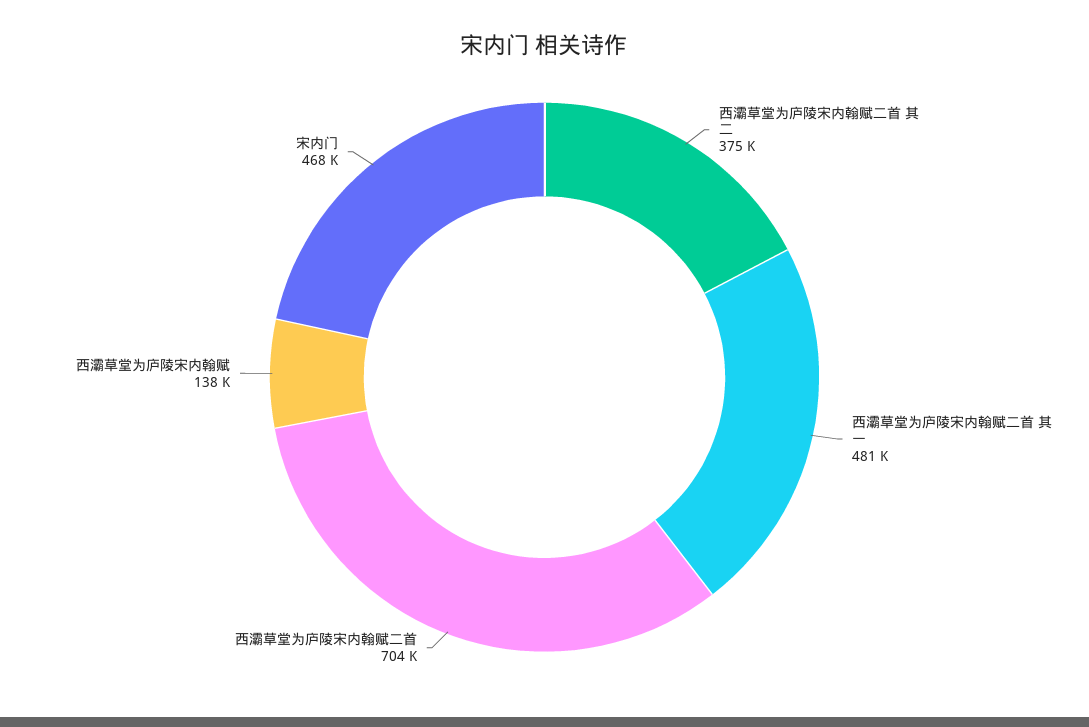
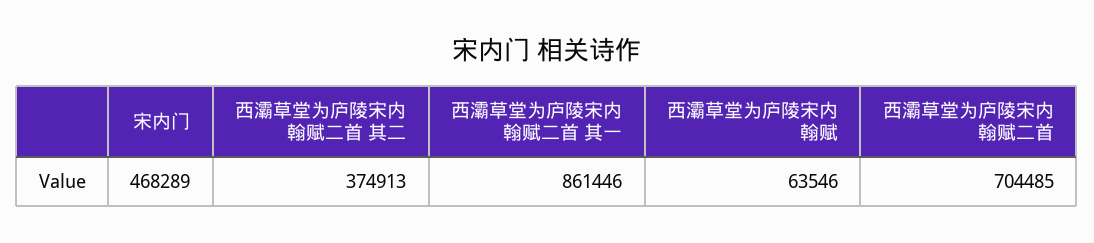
  {
    "西灞草堂为庐陵宋内翰赋二首 其二": 374913,
-   "西灞草堂为庐陵宋内翰赋二首 其一": 481000,
+   "西灞草堂为庐陵宋内翰赋二首 其一": 861446,
    "西灞草堂为庐陵宋内翰赋二首": 704485,
-   "西灞草堂为庐陵宋内翰赋": 138000,
+   "西灞草堂为庐陵宋内翰赋": 63546,
    "宋内门": 468289
  }

